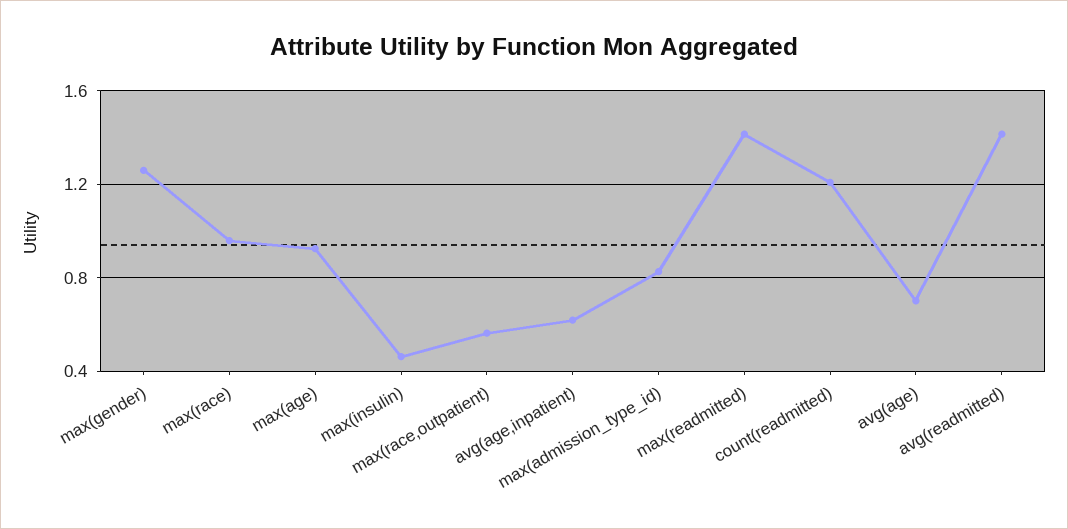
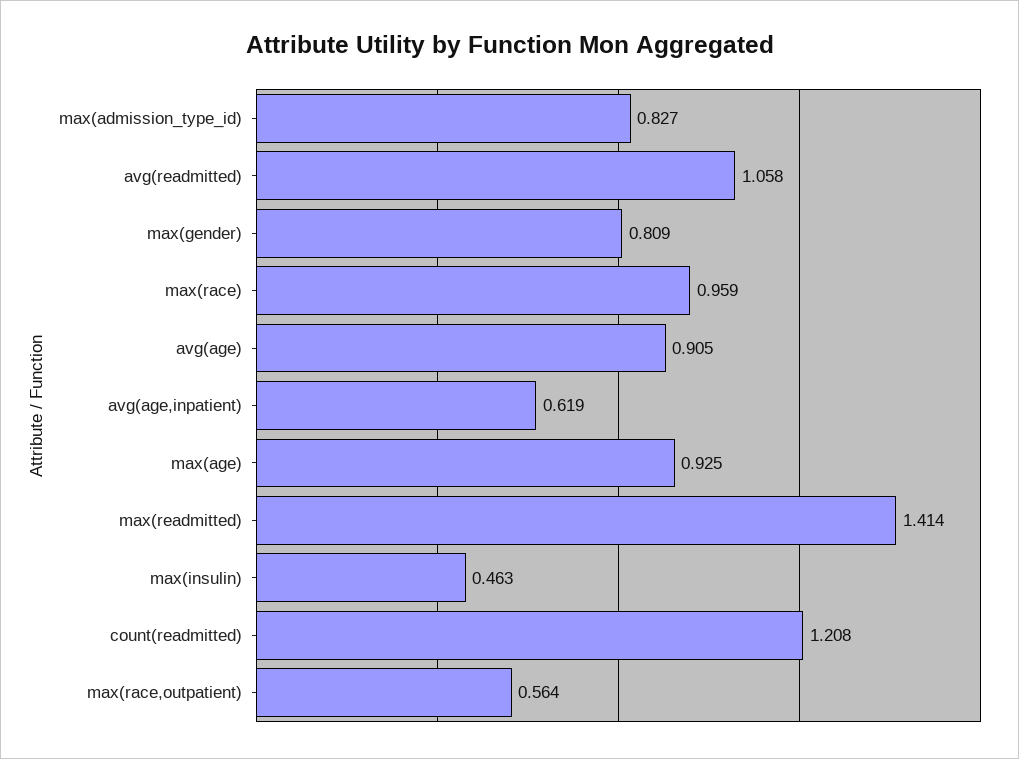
  {
-   "max(gender)": 1.25,
+   "max(gender)": 0.809,
    "max(race)": 0.959,
    "max(age)": 0.925,
    "max(insulin)": 0.463,
    "max(race,outpatient)": 0.564,
    "avg(age,inpatient)": 0.619,
    "max(admission_type_id)": 0.827,
    "max(readmitted)": 1.414,
    "count(readmitted)": 1.208,
-   "avg(age)": 0.7,
+   "avg(age)": 0.905,
-   "avg(readmitted)": 1.4
+   "avg(readmitted)": 1.058
  }

